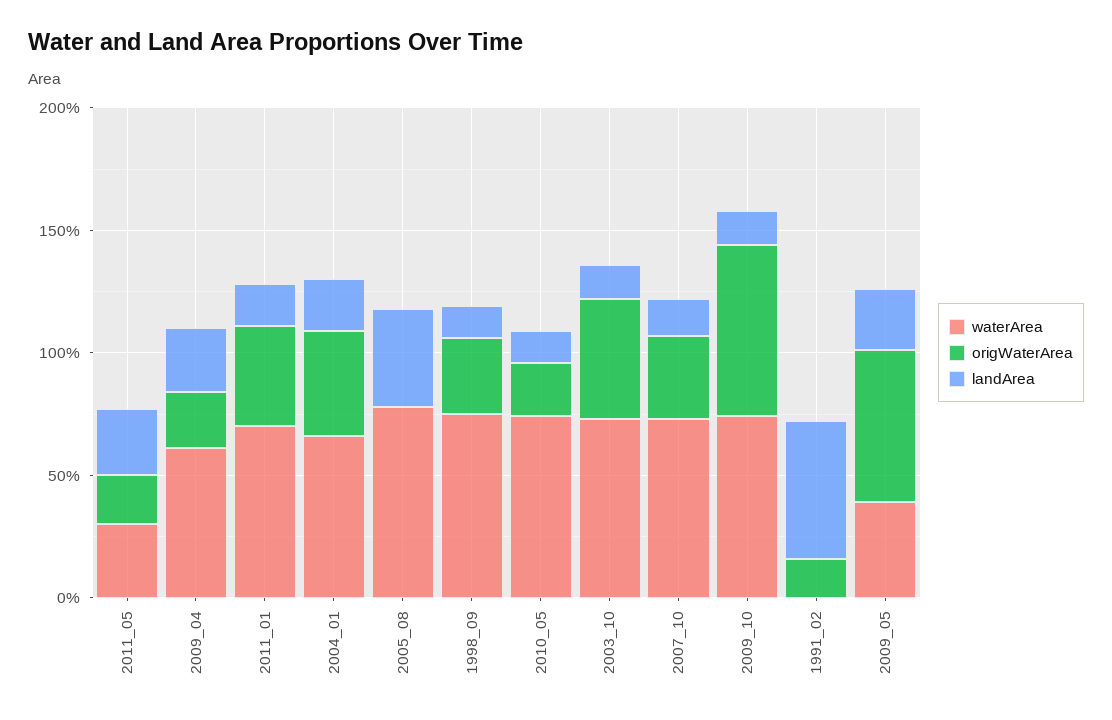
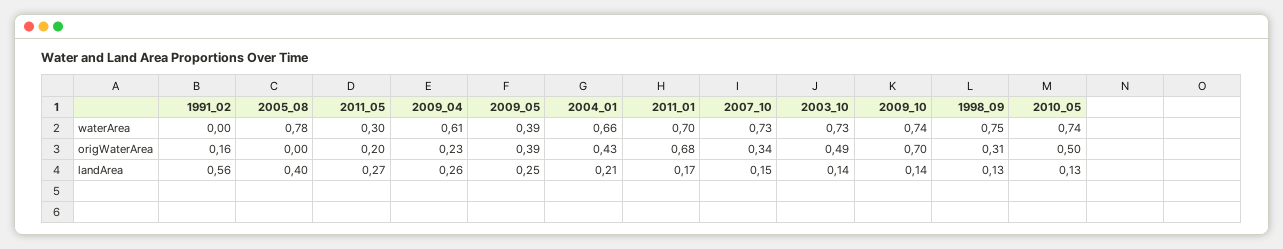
  {
    "waterArea": {
      "2011_05": 0.3,
      "2009_04": 0.61,
      "2011_01": 0.7,
      "2004_01": 0.66,
      "2005_08": 0.78,
      "1998_09": 0.75,
      "2010_05": 0.74,
      "2003_10": 0.73,
      "2007_10": 0.73,
      "2009_10": 0.74,
      "1991_02": 0,
      "2009_05": 0.39
    },
    "origWaterArea": {
      "2011_05": 0.2,
      "2009_04": 0.23,
-     "2011_01": 0.4,
+     "2011_01": 0.68,
      "2004_01": 0.43,
      "2005_08": 0,
      "1998_09": 0.31,
-     "2010_05": 0.2,
+     "2010_05": 0.5,
      "2003_10": 0.49,
      "2007_10": 0.34,
      "2009_10": 0.7,
      "1991_02": 0.16,
-     "2009_05": 0.6
+     "2009_05": 0.39
    },
    "landArea": {
      "2011_05": 0.27,
      "2009_04": 0.26,
      "2011_01": 0.17,
      "2004_01": 0.21,
      "2005_08": 0.4,
      "1998_09": 0.13,
      "2010_05": 0.13,
      "2003_10": 0.14,
      "2007_10": 0.15,
      "2009_10": 0.14,
      "1991_02": 0.56,
      "2009_05": 0.25
    }
  }

